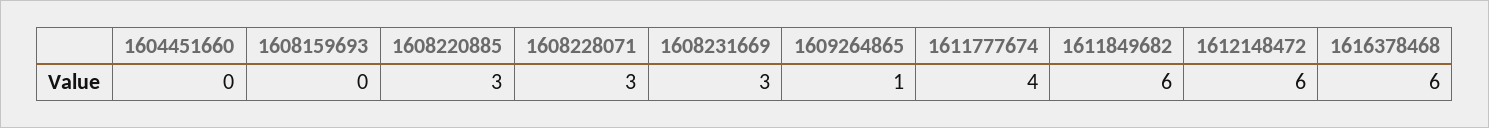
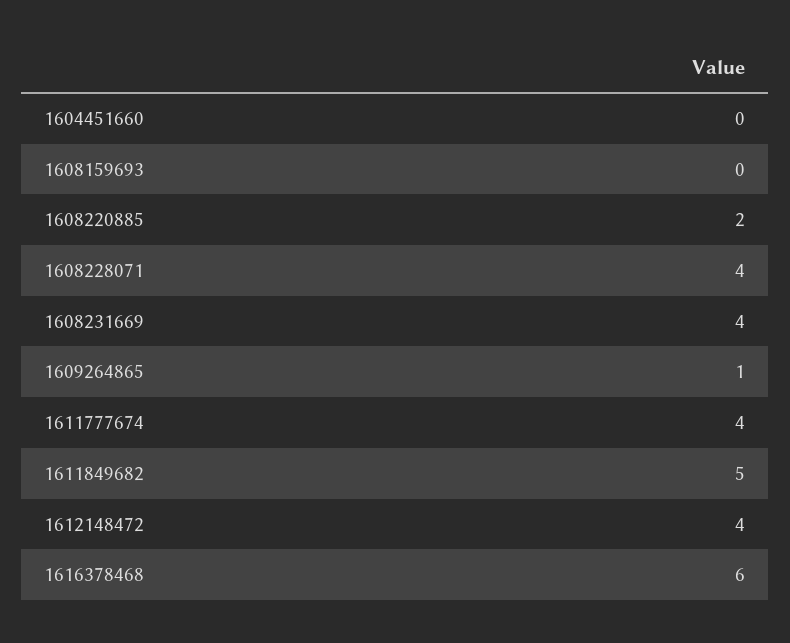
  {
    "1604451660": 0,
    "1608159693": 0,
-   "1608220885": 3,
+   "1608220885": 2,
-   "1608228071": 3,
+   "1608228071": 4,
-   "1608231669": 3,
+   "1608231669": 4,
    "1609264865": 1,
    "1611777674": 4,
-   "1611849682": 6,
+   "1611849682": 5,
-   "1612148472": 6,
+   "1612148472": 4,
    "1616378468": 6
  }

